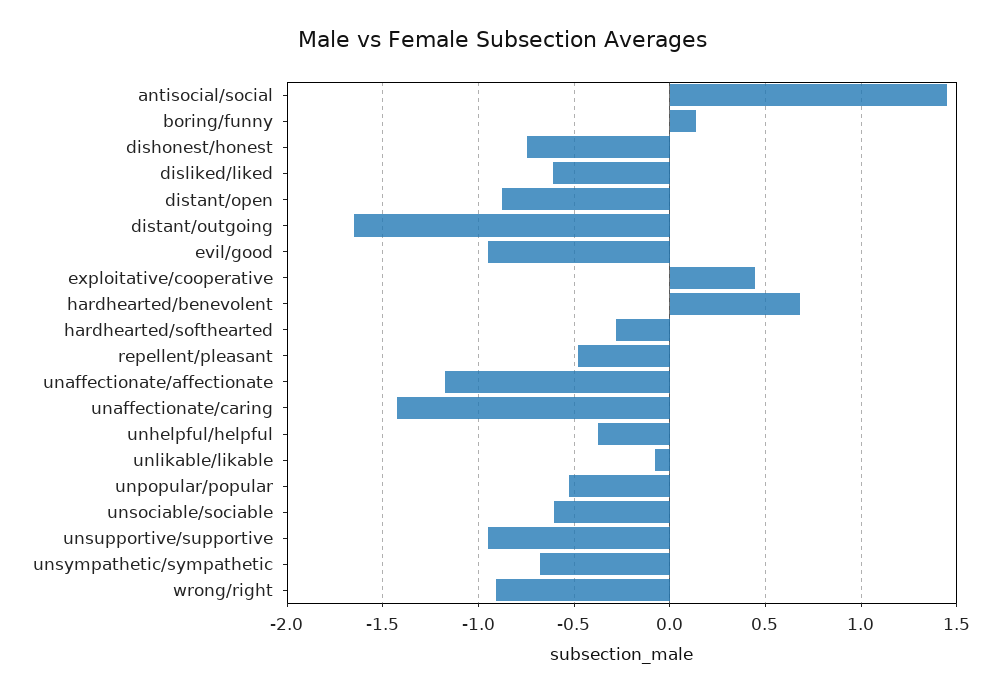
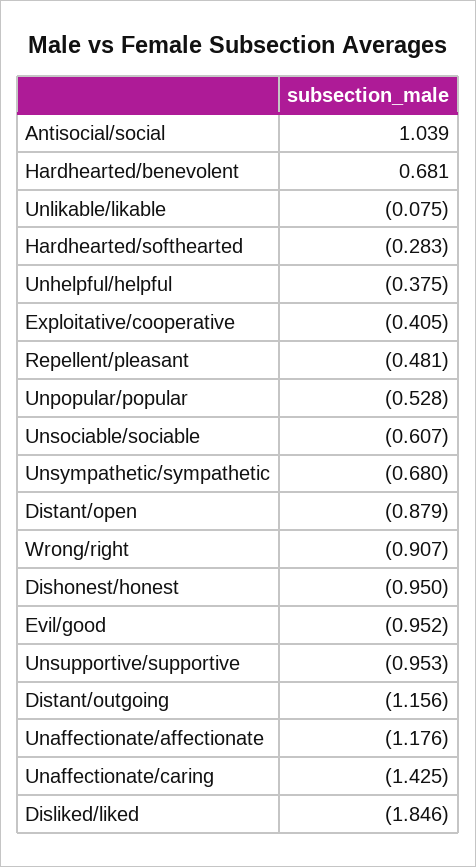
  {
-   "antisocial/social": 1.45,
+   "antisocial/social": 1.039,
-   "boring/funny": 0.15,
-   "dishonest/honest": -0.75,
+   "dishonest/honest": -0.95,
-   "disliked/liked": -0.6,
+   "disliked/liked": -1.846,
    "distant/open": -0.879,
-   "distant/outgoing": -1.65,
+   "distant/outgoing": -1.156,
    "evil/good": -0.952,
-   "exploitative/cooperative": 0.45,
+   "exploitative/cooperative": -0.405,
    "hardhearted/benevolent": 0.681,
    "hardhearted/softhearted": -0.283,
    "repellent/pleasant": -0.481,
    "unaffectionate/affectionate": -1.176,
    "unaffectionate/caring": -1.425,
    "unhelpful/helpful": -0.375,
    "unlikable/likable": -0.075,
    "unpopular/popular": -0.528,
    "unsociable/sociable": -0.607,
    "unsupportive/supportive": -0.953,
    "unsympathetic/sympathetic": -0.68,
    "wrong/right": -0.907
  }

